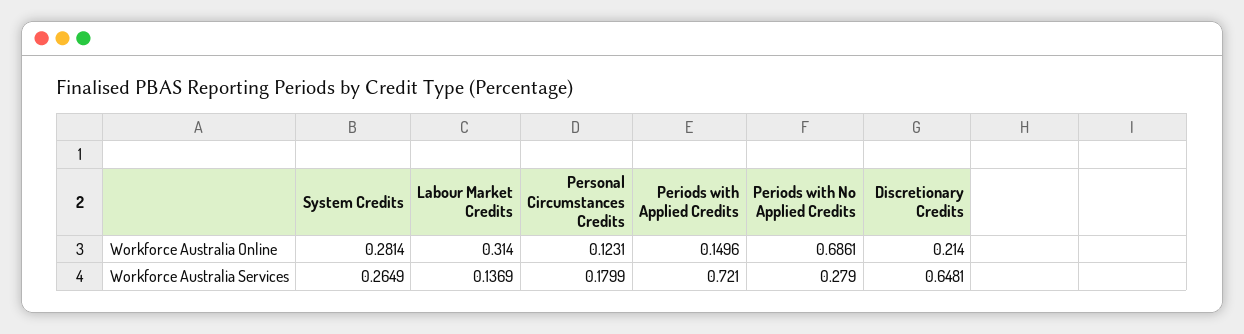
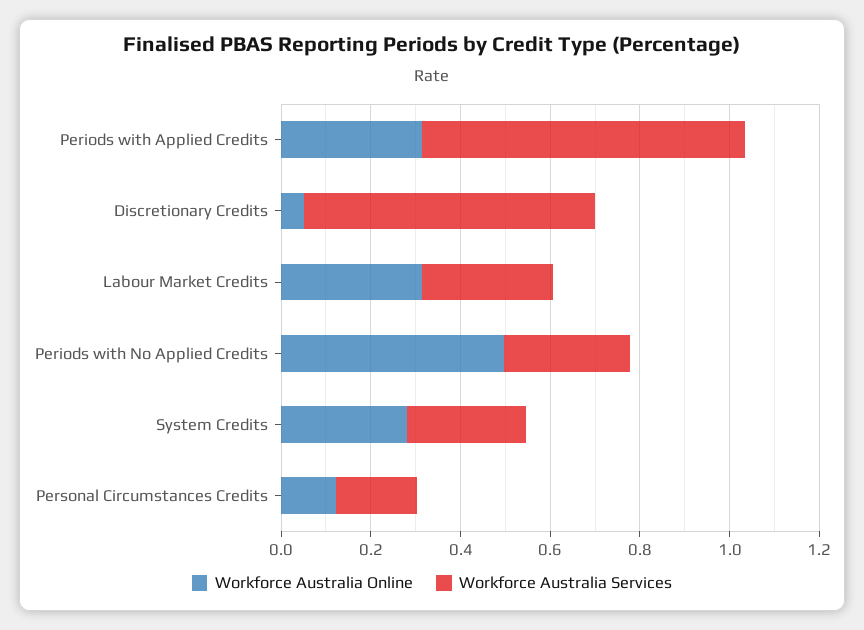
  {
    "Workforce Australia Online": {
      "System Credits": 0.2814,
      "Labour Market Credits": 0.314,
      "Personal Circumstances Credits": 0.1231,
-     "Periods with Applied Credits": 0.1496,
+     "Periods with Applied Credits": 0.3,
-     "Periods with No Applied Credits": 0.6861,
+     "Periods with No Applied Credits": 0.5,
-     "Discretionary Credits": 0.214
+     "Discretionary Credits": 0.05
    },
    "Workforce Australia Services": {
      "System Credits": 0.2649,
-     "Labour Market Credits": 0.1369,
+     "Labour Market Credits": 0.3,
      "Personal Circumstances Credits": 0.1799,
      "Periods with Applied Credits": 0.721,
      "Periods with No Applied Credits": 0.279,
      "Discretionary Credits": 0.6481
    }
  }

